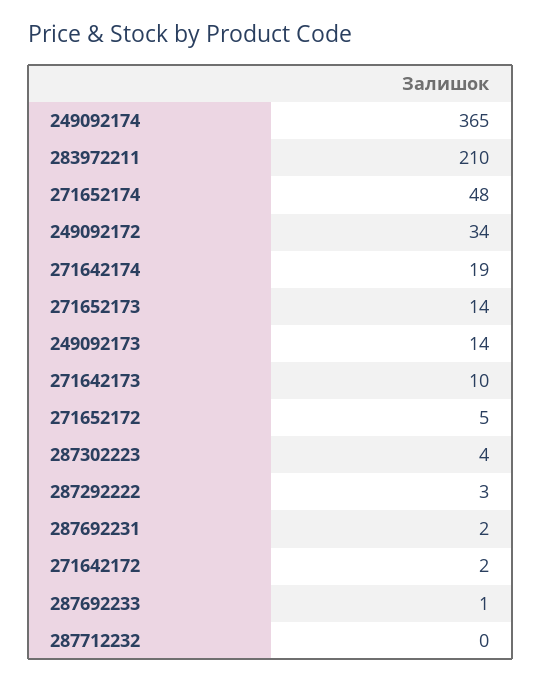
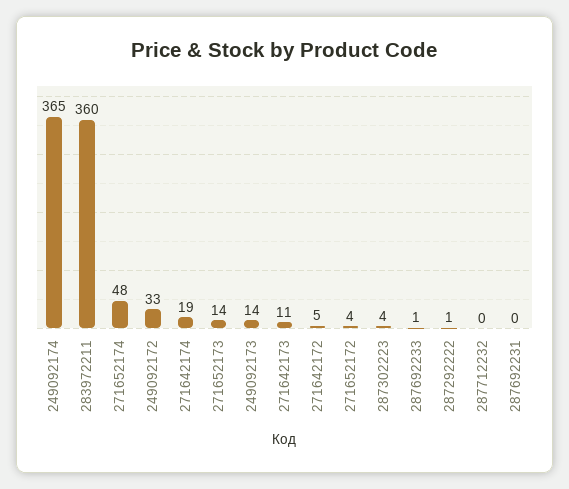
  {
    "249092174": 365,
-   "283972211": 210,
+   "283972211": 360,
    "271652174": 48,
-   "249092172": 34,
+   "249092172": 33,
    "271642174": 19,
    "271652173": 14,
    "249092173": 14,
-   "271642173": 10,
+   "271642173": 11,
-   "271652172": 5,
+   "271652172": 4,
    "287302223": 4,
-   "287292222": 3,
+   "287292222": 1,
-   "287692231": 2,
+   "287692231": 0,
-   "271642172": 2,
+   "271642172": 5,
    "287692233": 1,
    "287712232": 0
  }

